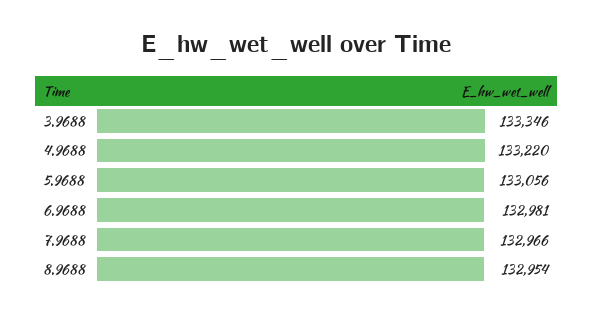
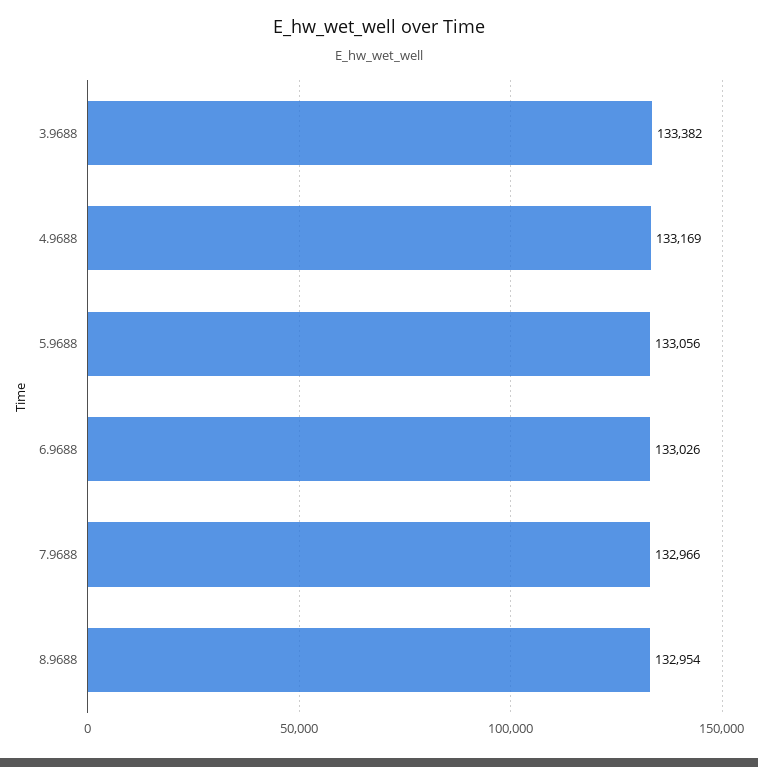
  {
-   "3.9688": 133346,
+   "3.9688": 133382,
-   "4.9688": 133220,
+   "4.9688": 133169,
    "5.9688": 133056,
-   "6.9688": 132981,
+   "6.9688": 133026,
    "7.9688": 132966,
    "8.9688": 132954
  }

